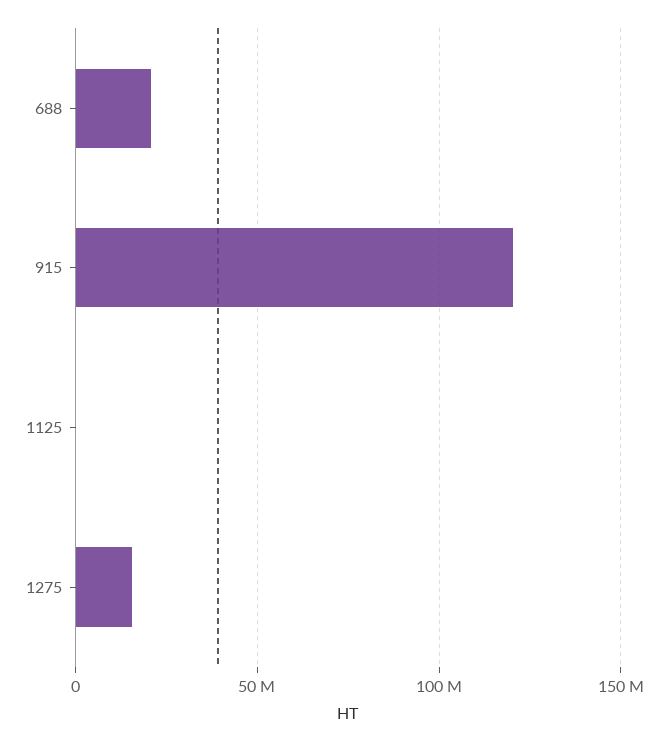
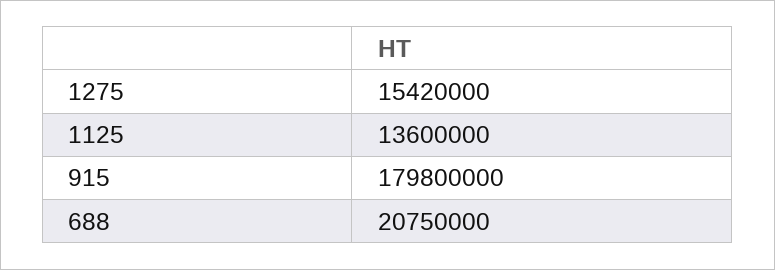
  {
    "688": 20750000,
-   "915": 120000000,
+   "915": 179800000,
-   "1125": 0,
+   "1125": 13600000,
    "1275": 15420000
  }

